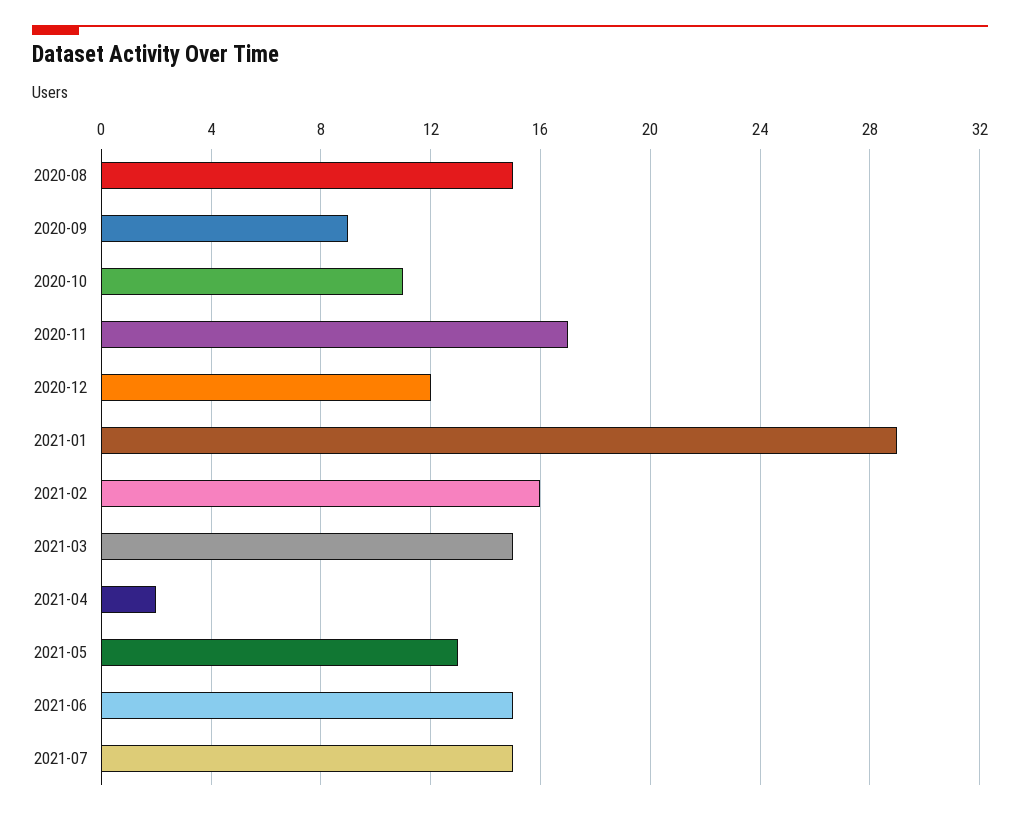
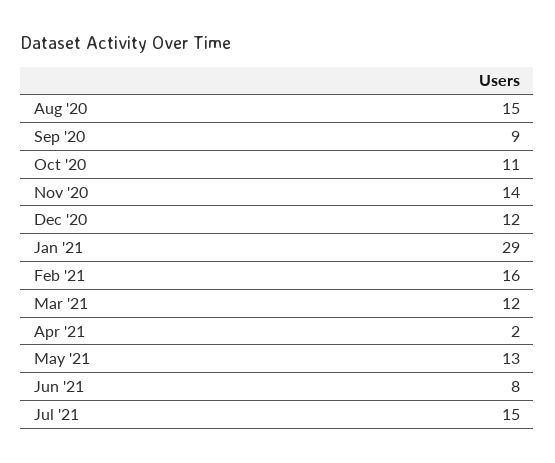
  {
    "2020-08": 15,
    "2020-09": 9,
    "2020-10": 11,
-   "2020-11": 17,
+   "2020-11": 14,
    "2020-12": 12,
    "2021-01": 29,
    "2021-02": 16,
-   "2021-03": 15,
+   "2021-03": 12,
    "2021-04": 2,
    "2021-05": 13,
-   "2021-06": 15,
+   "2021-06": 8,
    "2021-07": 15
  }

